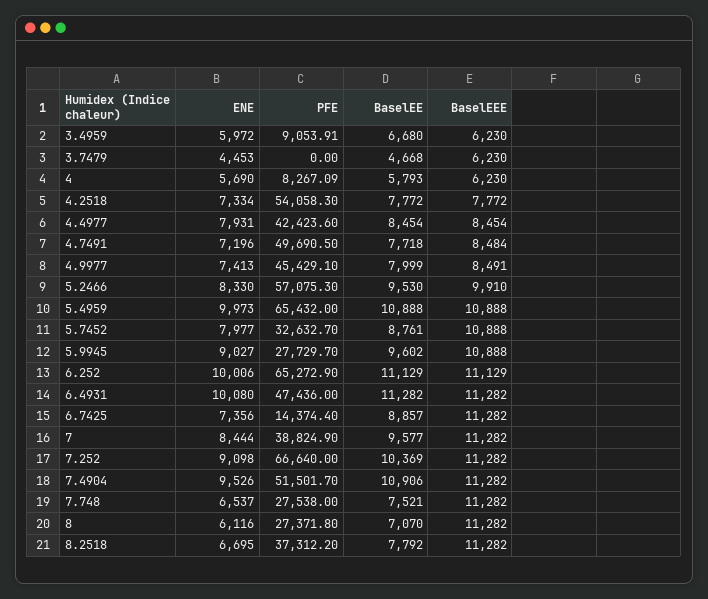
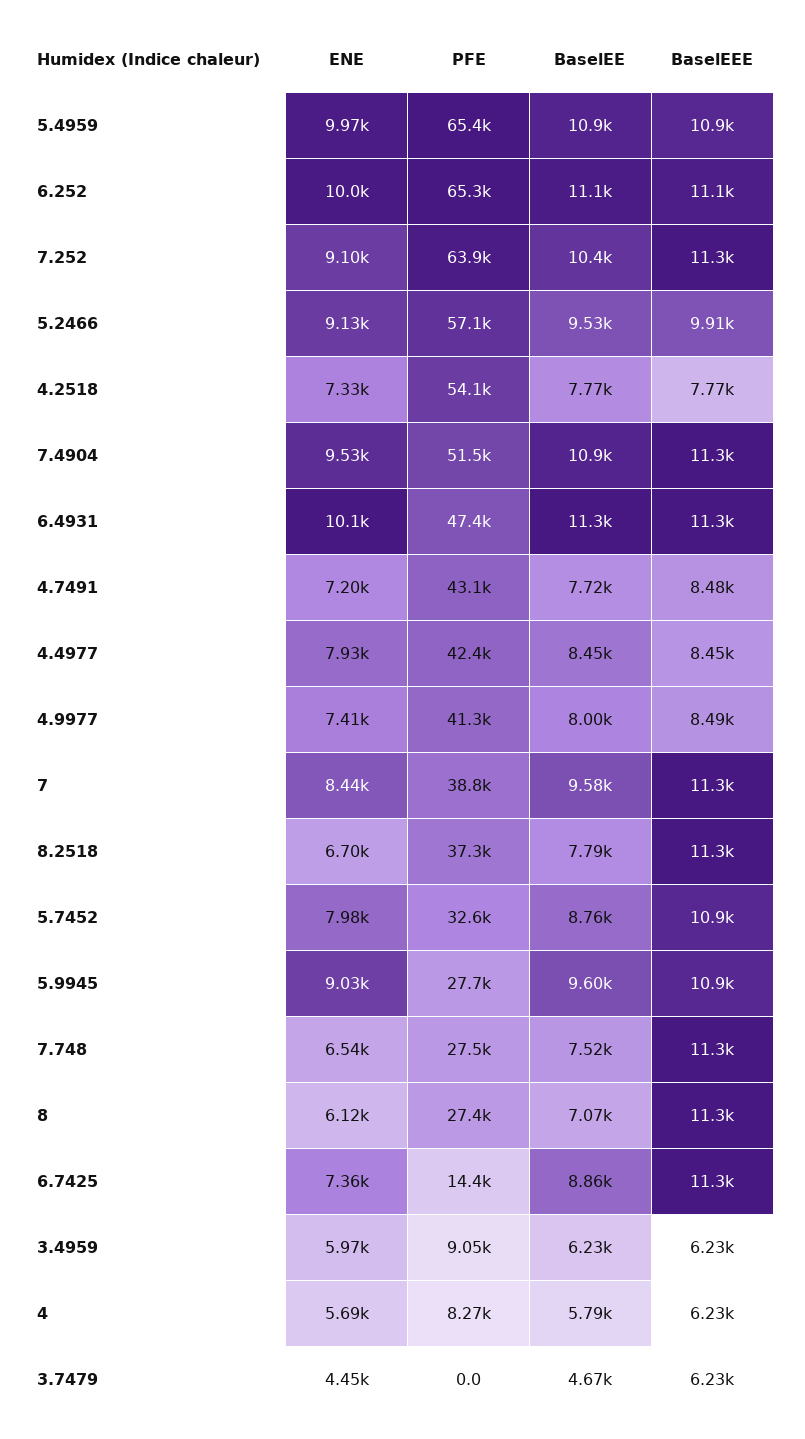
  {
    "ENE": {
      "3.4959": 5972,
      "3.7479": 4453,
      "4": 5690,
      "4.2518": 7334,
      "4.4977": 7931,
      "4.7491": 7196,
      "4.9977": 7413,
-     "5.2466": 8330,
+     "5.2466": 9130,
      "5.4959": 9973,
      "5.7452": 7977,
      "5.9945": 9027,
      "6.252": 10006,
      "6.4931": 10080,
      "6.7425": 7356,
      "7": 8444,
      "7.252": 9098,
      "7.4904": 9526,
      "7.748": 6537,
      "8": 6116,
      "8.2518": 6695
    },
    "PFE": {
      "3.4959": 9053.91,
      "3.7479": 0,
      "4": 8267.09,
      "4.2518": 54058.3,
      "4.4977": 42423.6,
-     "4.7491": 49690.5,
+     "4.7491": 43100,
-     "4.9977": 45429.1,
+     "4.9977": 41300,
      "5.2466": 57075.3,
      "5.4959": 65432,
      "5.7452": 32632.7,
      "5.9945": 27729.7,
      "6.252": 65272.9,
      "6.4931": 47436,
      "6.7425": 14374.4,
      "7": 38824.9,
-     "7.252": 66640,
+     "7.252": 63900,
      "7.4904": 51501.7,
      "7.748": 27538,
      "8": 27371.8,
      "8.2518": 37312.2
    },
    "BaselEE": {
-     "3.4959": 6680,
+     "3.4959": 6230,
      "3.7479": 4668,
      "4": 5793,
      "4.2518": 7772,
      "4.4977": 8454,
      "4.7491": 7718,
      "4.9977": 7999,
      "5.2466": 9530,
      "5.4959": 10888,
      "5.7452": 8761,
      "5.9945": 9602,
      "6.252": 11129,
      "6.4931": 11282,
      "6.7425": 8857,
      "7": 9577,
      "7.252": 10369,
      "7.4904": 10906,
      "7.748": 7521,
      "8": 7070,
      "8.2518": 7792
    },
    "BaselEEE": {
      "3.4959": 6230,
      "3.7479": 6230,
      "4": 6230,
      "4.2518": 7772,
      "4.4977": 8454,
      "4.7491": 8484,
      "4.9977": 8491,
      "5.2466": 9910,
      "5.4959": 10888,
      "5.7452": 10888,
      "5.9945": 10888,
      "6.252": 11129,
      "6.4931": 11282,
      "6.7425": 11282,
      "7": 11282,
      "7.252": 11282,
      "7.4904": 11282,
      "7.748": 11282,
      "8": 11282,
      "8.2518": 11282
    }
  }

